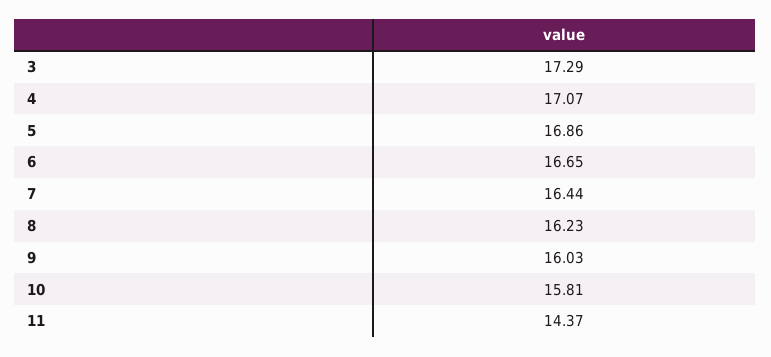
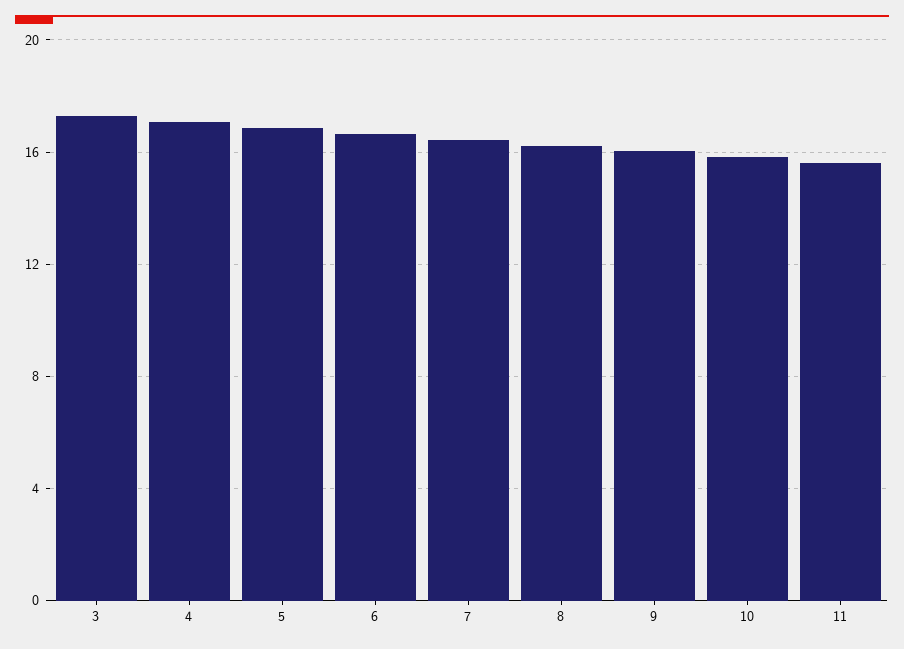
  {
    "3": 17.29,
    "4": 17.07,
    "5": 16.86,
    "6": 16.65,
    "7": 16.44,
    "8": 16.23,
    "9": 16.03,
    "10": 15.81,
-   "11": 14.37
+   "11": 15.5
  }

